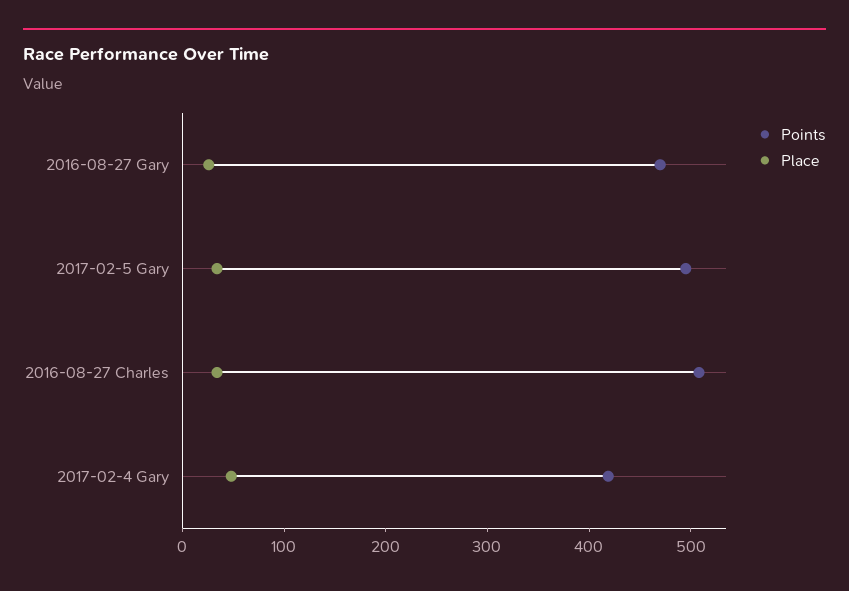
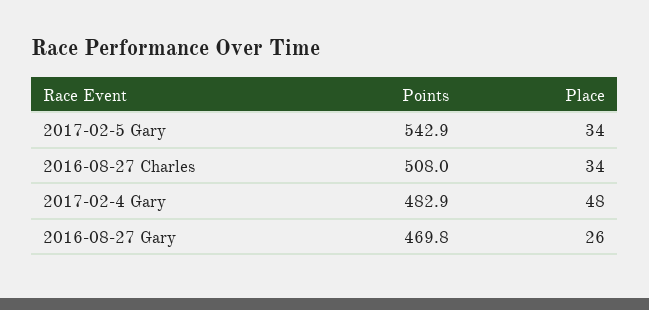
  {
    "Points": {
      "2016-08-27 Gary": 469.8,
-     "2017-02-5 Gary": 500,
+     "2017-02-5 Gary": 542.9,
      "2016-08-27 Charles": 508,
-     "2017-02-4 Gary": 420
+     "2017-02-4 Gary": 482.9
    },
    "Place": {
      "2016-08-27 Gary": 26,
      "2017-02-5 Gary": 34,
      "2016-08-27 Charles": 34,
      "2017-02-4 Gary": 48
    }
  }

